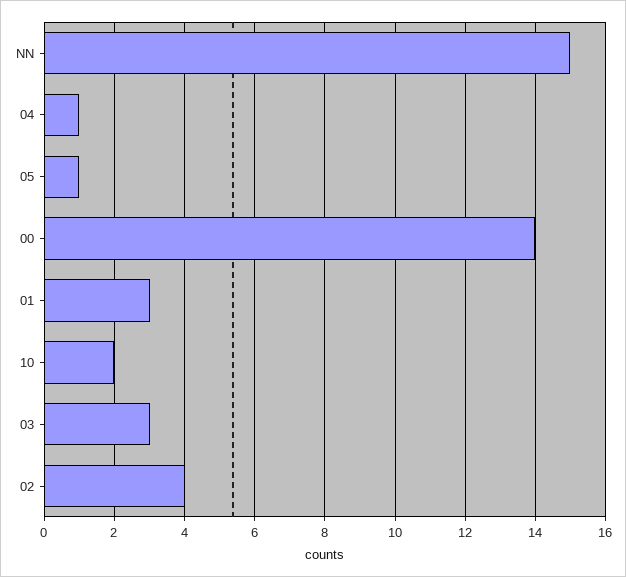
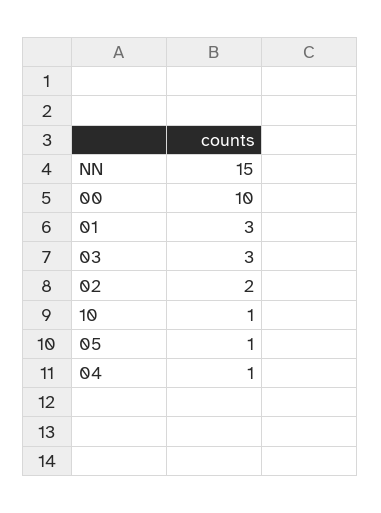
  {
    "NN": 15,
    "04": 1,
    "05": 1,
-   "00": 14,
+   "00": 10,
    "01": 3,
-   "10": 2,
+   "10": 1,
    "03": 3,
-   "02": 4
+   "02": 2
  }

